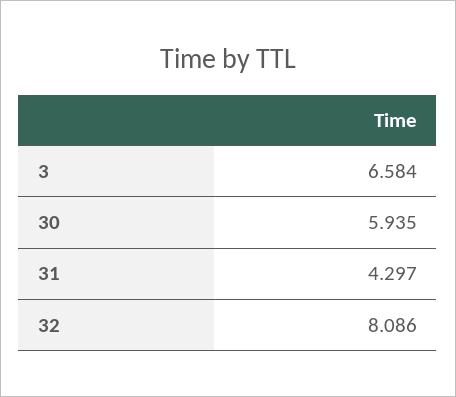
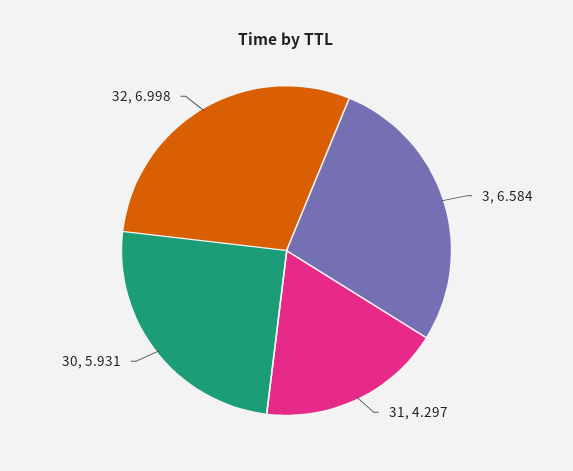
  {
    "3": 6.584,
-   "30": 5.935,
+   "30": 5.931,
    "31": 4.297,
-   "32": 8.086
+   "32": 6.998
  }

